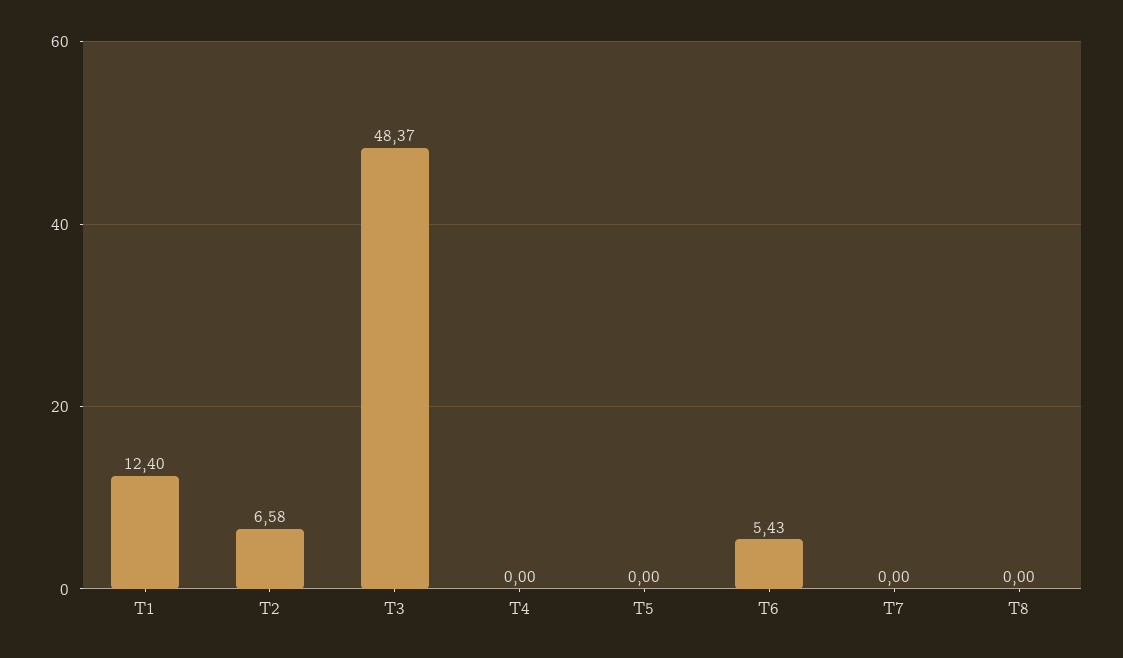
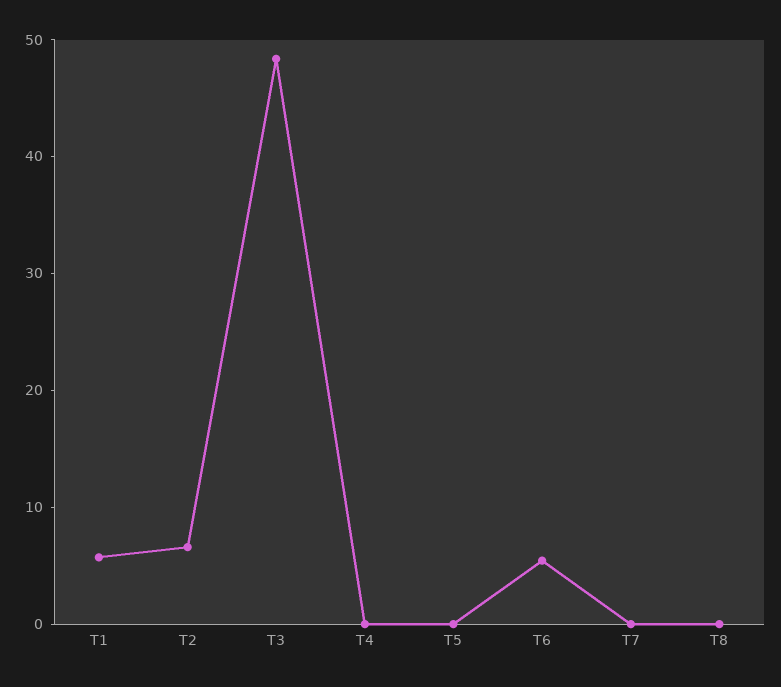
  {
-   "T1": 12.4,
+   "T1": 6,
    "T2": 6.58,
    "T3": 48.37,
    "T4": 0,
    "T5": 0,
    "T6": 5.43,
    "T7": 0,
    "T8": 0
  }

